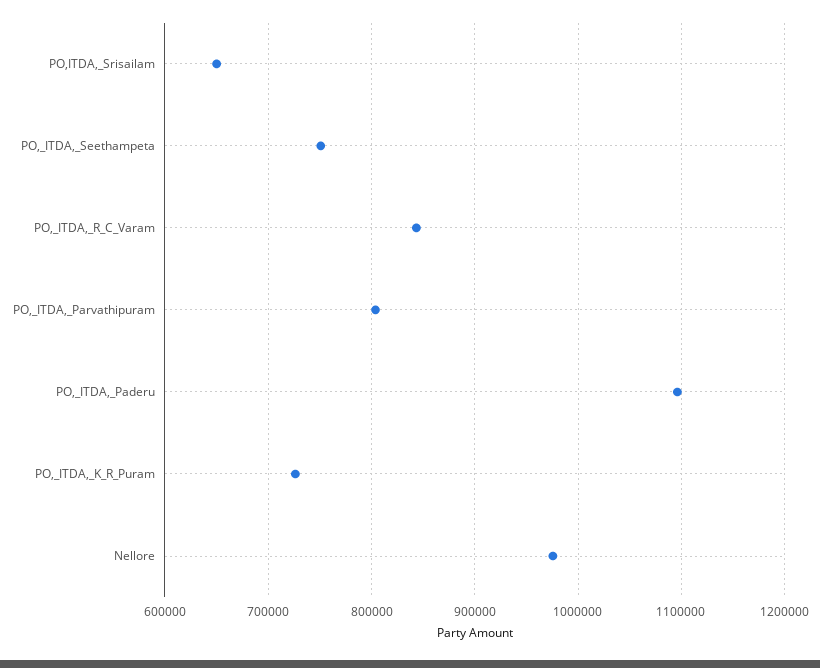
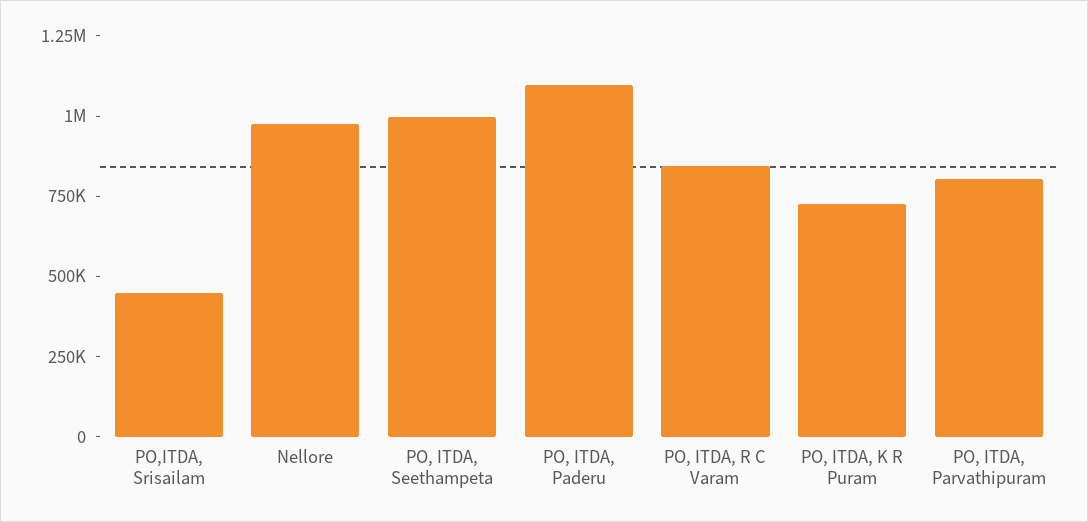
  {
-   "PO,ITDA,_Srisailam": 650000,
+   "PO,ITDA,_Srisailam": 450000,
-   "PO,_ITDA,_Seethampeta": 750000,
+   "PO,_ITDA,_Seethampeta": 1000000,
    "PO,_ITDA,_R_C_Varam": 840000,
    "PO,_ITDA,_Parvathipuram": 800000,
    "PO,_ITDA,_Paderu": 1100000,
    "PO,_ITDA,_K_R_Puram": 730000,
    "Nellore": 980000
  }

